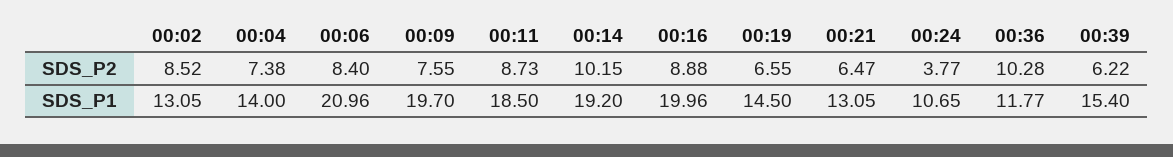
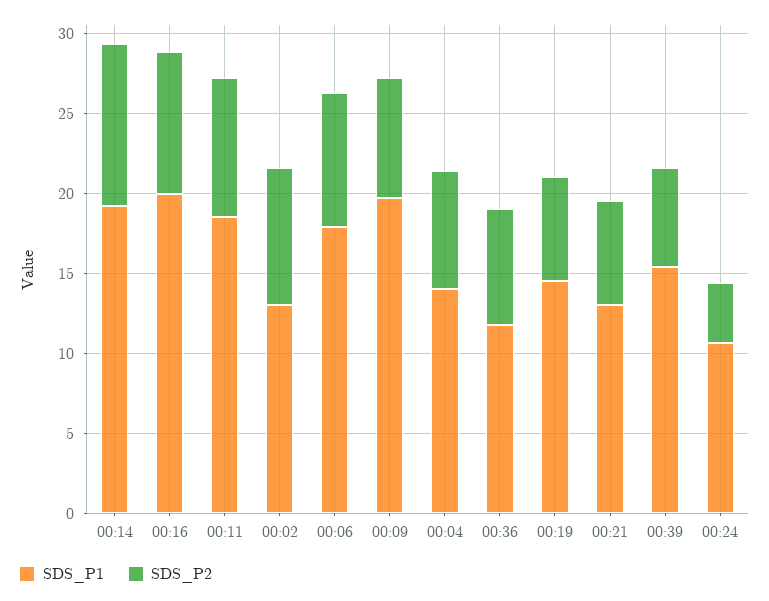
  {
    "SDS_P2": {
      "00:02": 8.52,
      "00:04": 7.38,
      "00:06": 8.4,
      "00:09": 7.55,
      "00:11": 8.73,
      "00:14": 10.15,
      "00:16": 8.88,
      "00:19": 6.55,
      "00:21": 6.47,
      "00:24": 3.77,
-     "00:36": 10.28,
+     "00:36": 7,
      "00:39": 6.22
    },
    "SDS_P1": {
      "00:02": 13.05,
      "00:04": 14,
-     "00:06": 20.96,
+     "00:06": 18,
      "00:09": 19.7,
      "00:11": 18.5,
      "00:14": 19.2,
      "00:16": 19.96,
      "00:19": 14.5,
      "00:21": 13.05,
      "00:24": 10.65,
      "00:36": 11.77,
      "00:39": 15.4
    }
  }

